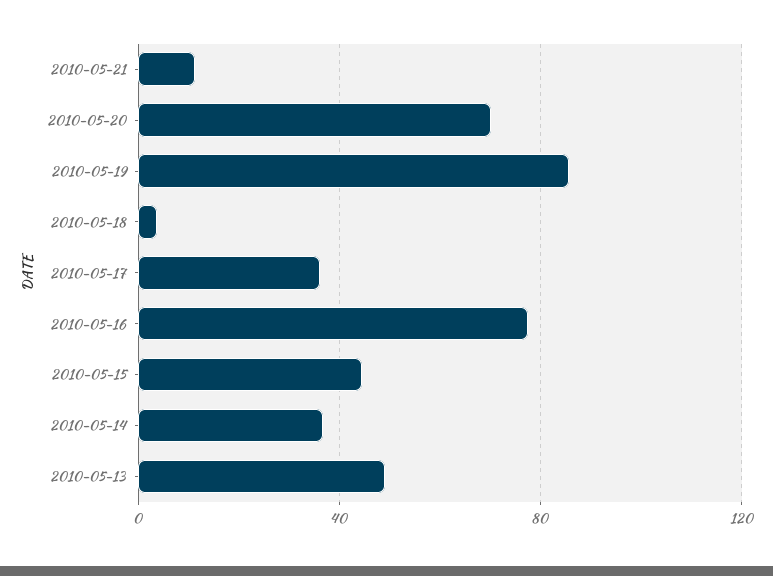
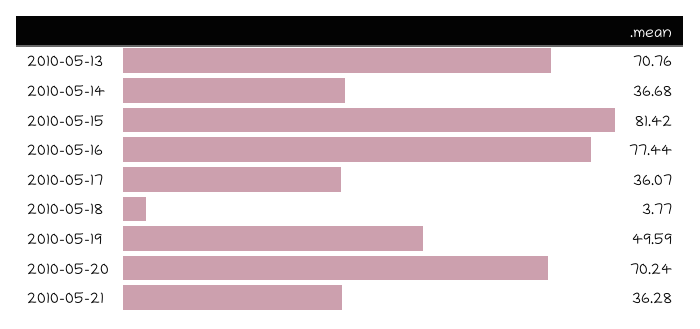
  {
-   "2010-05-21": 10,
+   "2010-05-21": 36.28,
    "2010-05-20": 70.24,
-   "2010-05-19": 85,
+   "2010-05-19": 49.59,
    "2010-05-18": 3.77,
    "2010-05-17": 36.07,
    "2010-05-16": 77.44,
-   "2010-05-15": 45,
+   "2010-05-15": 81.42,
    "2010-05-14": 36.68,
-   "2010-05-13": 50
+   "2010-05-13": 70.76
  }

